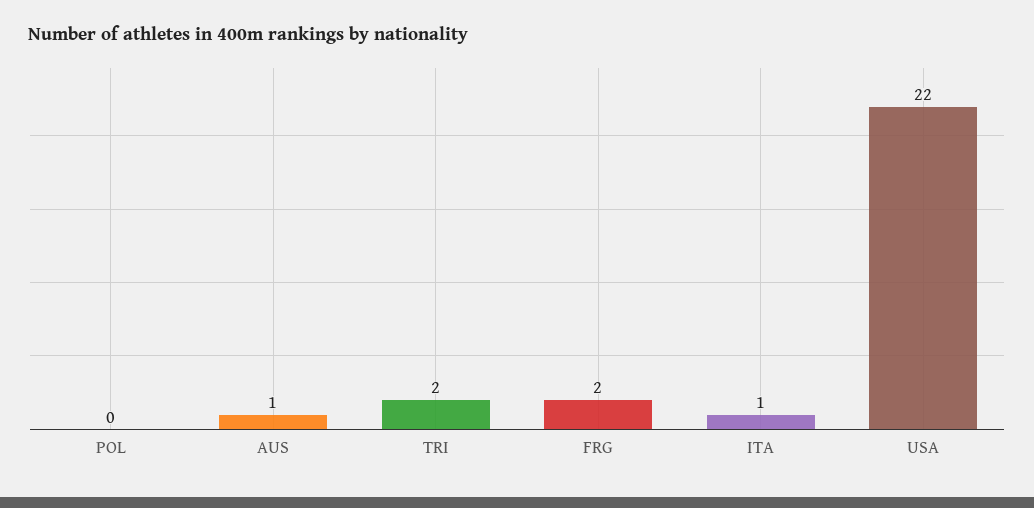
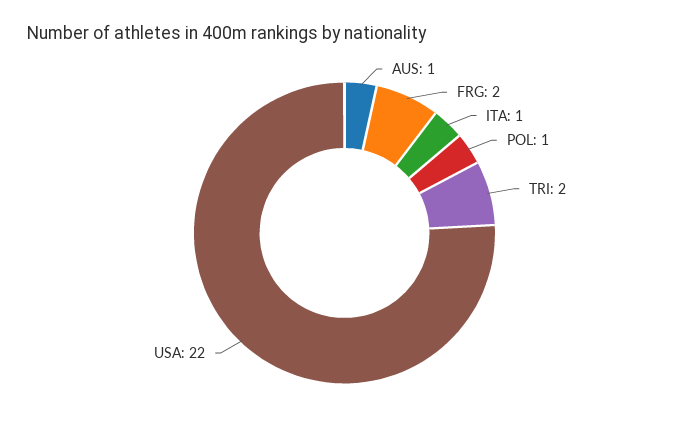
  {
-   "POL": 0,
+   "POL": 1,
    "AUS": 1,
    "TRI": 2,
    "FRG": 2,
    "ITA": 1,
    "USA": 22
  }

